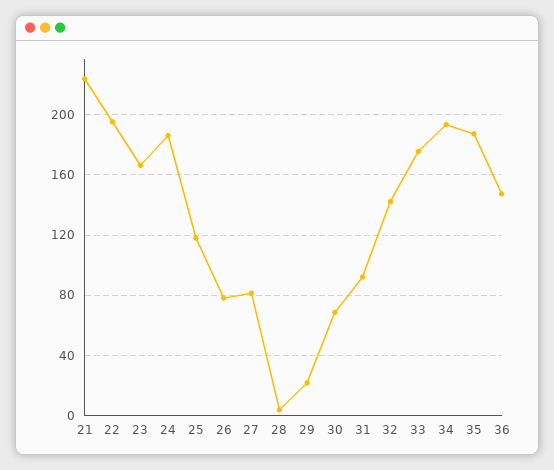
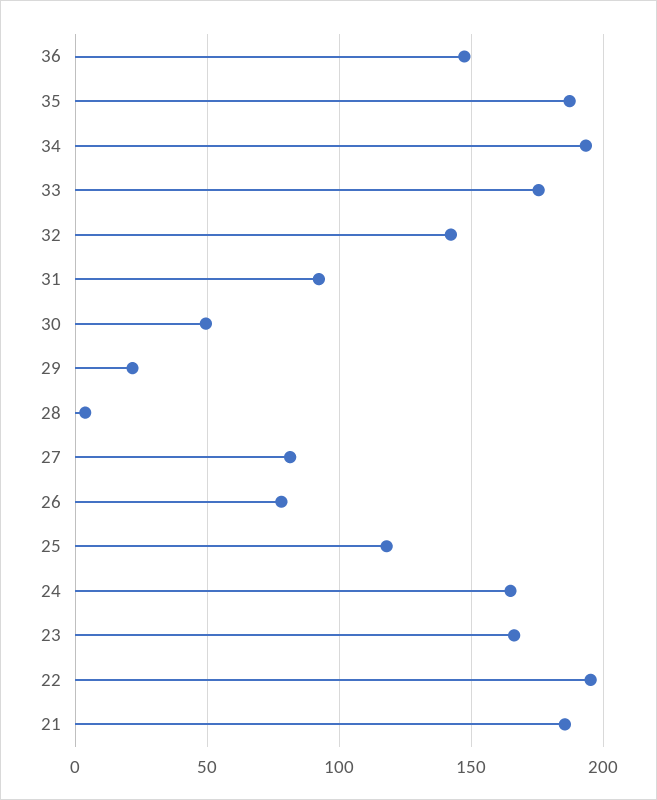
  {
-   "21": 225,
+   "21": 185,
    "22": 195,
    "23": 165,
-   "24": 185,
+   "24": 165,
    "25": 120,
    "26": 80,
    "27": 80,
    "28": 5,
    "29": 20,
-   "30": 70,
+   "30": 50,
    "31": 90,
    "32": 140,
    "33": 175,
    "34": 195,
    "35": 185,
    "36": 145
  }

